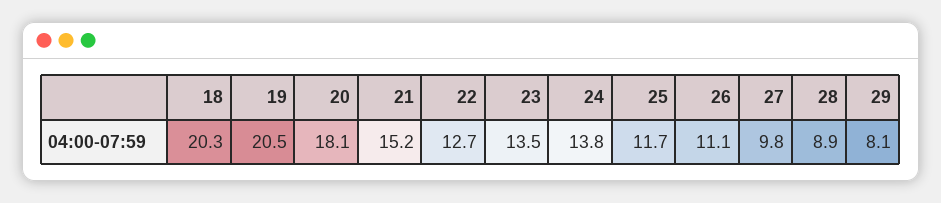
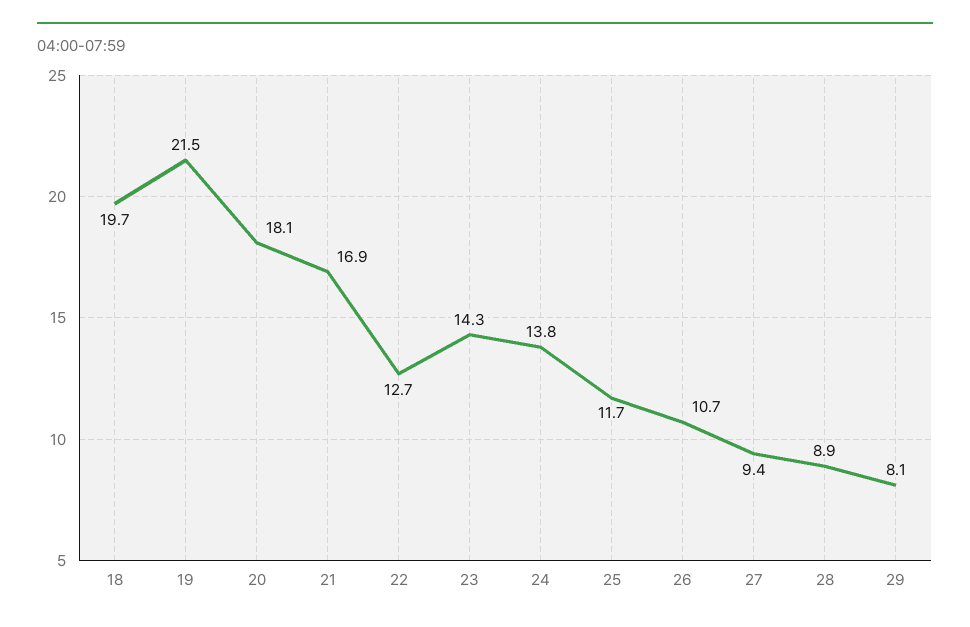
  {
-   "18": 20.3,
+   "18": 19.7,
-   "19": 20.5,
+   "19": 21.5,
    "20": 18.1,
-   "21": 15.2,
+   "21": 16.9,
    "22": 12.7,
-   "23": 13.5,
+   "23": 14.3,
    "24": 13.8,
    "25": 11.7,
-   "26": 11.1,
+   "26": 10.7,
-   "27": 9.8,
+   "27": 9.4,
    "28": 8.9,
    "29": 8.1
  }

